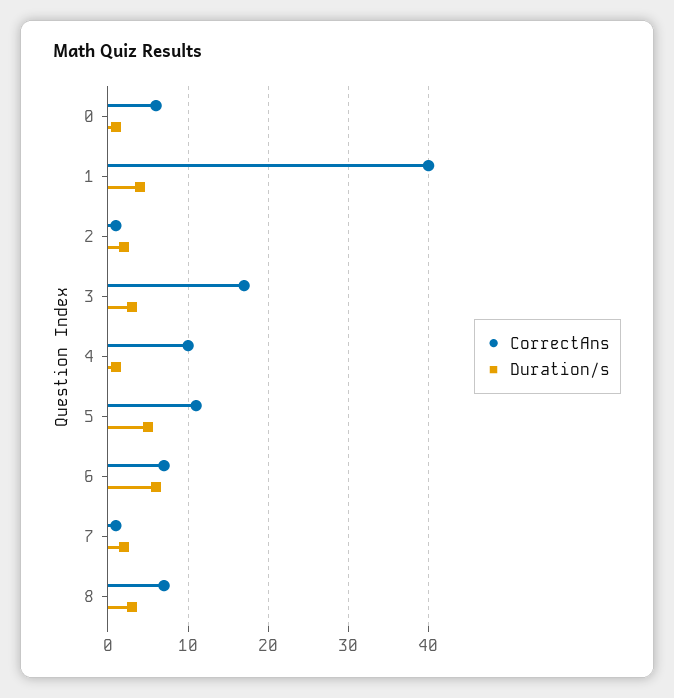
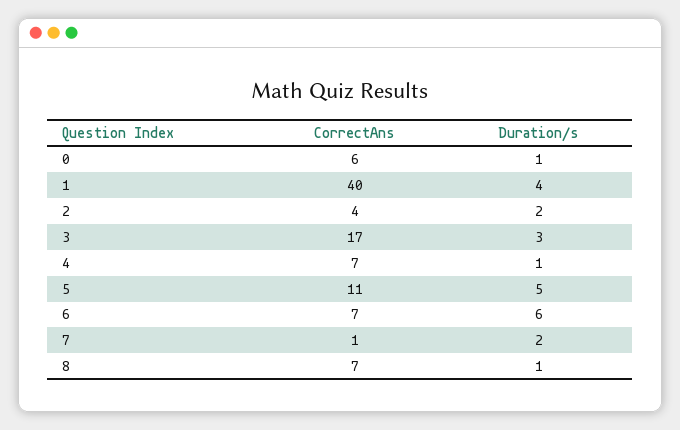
  {
    "CorrectAns": {
      "0": 6,
      "1": 40,
-     "2": 1,
+     "2": 4,
      "3": 17,
-     "4": 10,
+     "4": 7,
      "5": 11,
      "6": 7,
      "7": 1,
      "8": 7
    },
    "Duration/s": {
      "0": 1,
      "1": 4,
      "2": 2,
      "3": 3,
      "4": 1,
      "5": 5,
      "6": 6,
      "7": 2,
-     "8": 3
+     "8": 1
    }
  }

